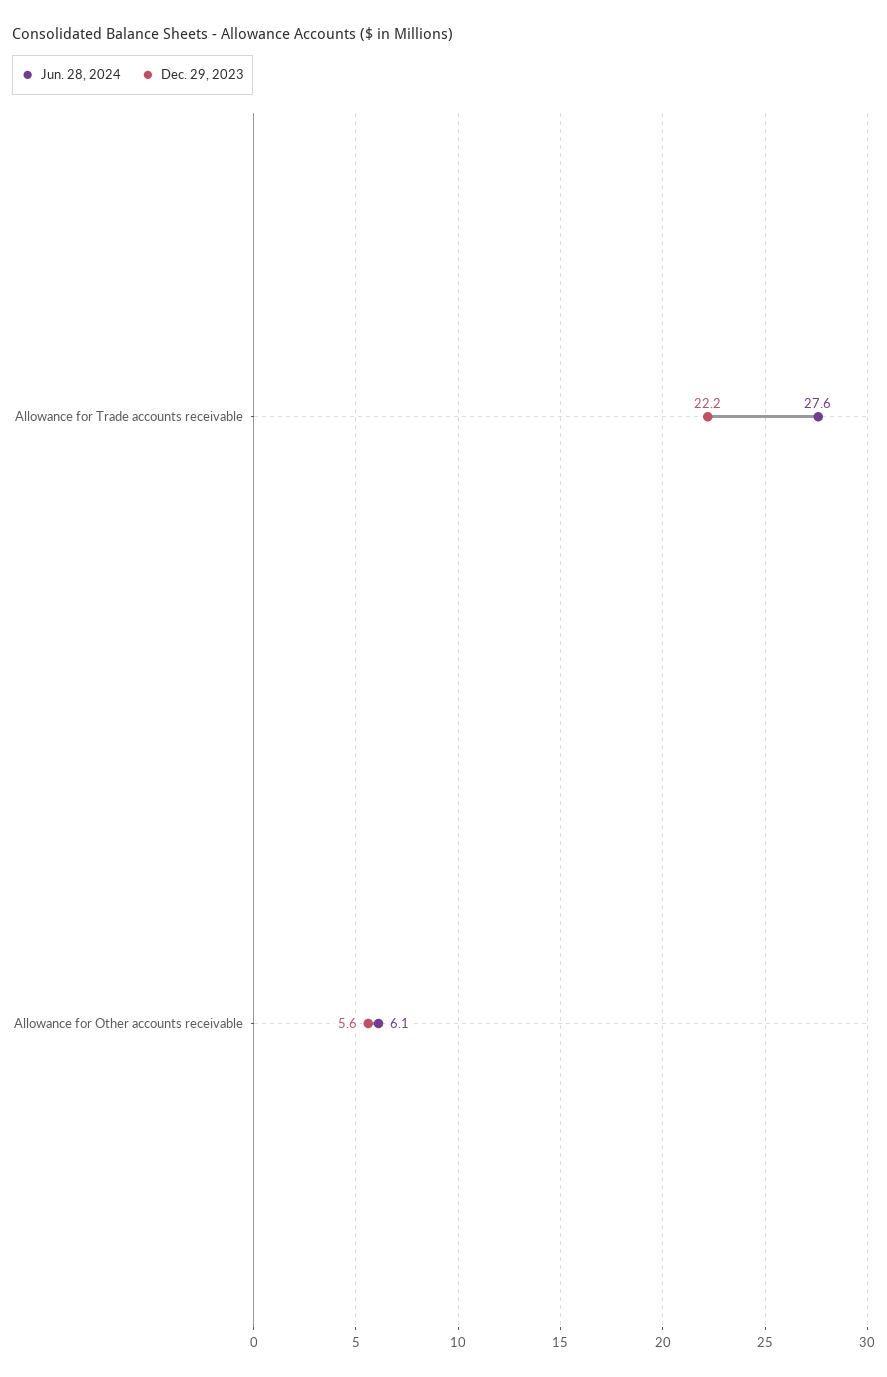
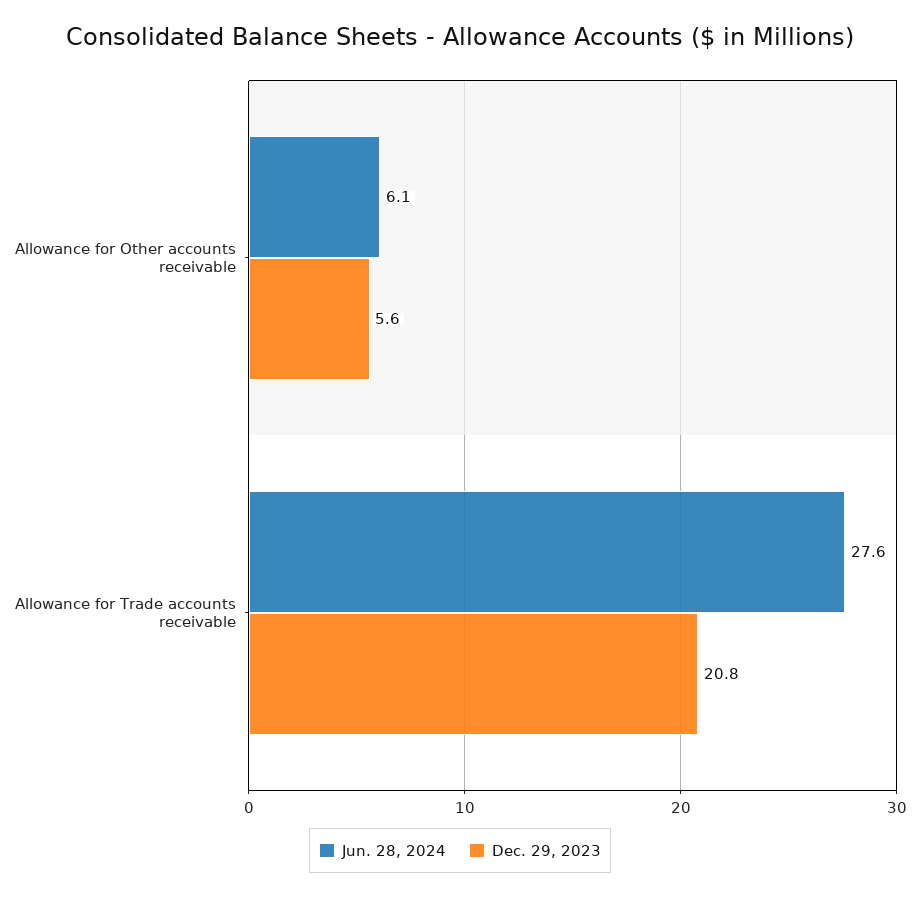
  {
    "Jun. 28, 2024": {
      "Allowance for Trade accounts receivable": 27.6,
      "Allowance for Other accounts receivable": 6.1
    },
    "Dec. 29, 2023": {
-     "Allowance for Trade accounts receivable": 22.2,
+     "Allowance for Trade accounts receivable": 20.8,
      "Allowance for Other accounts receivable": 5.6
    }
  }

